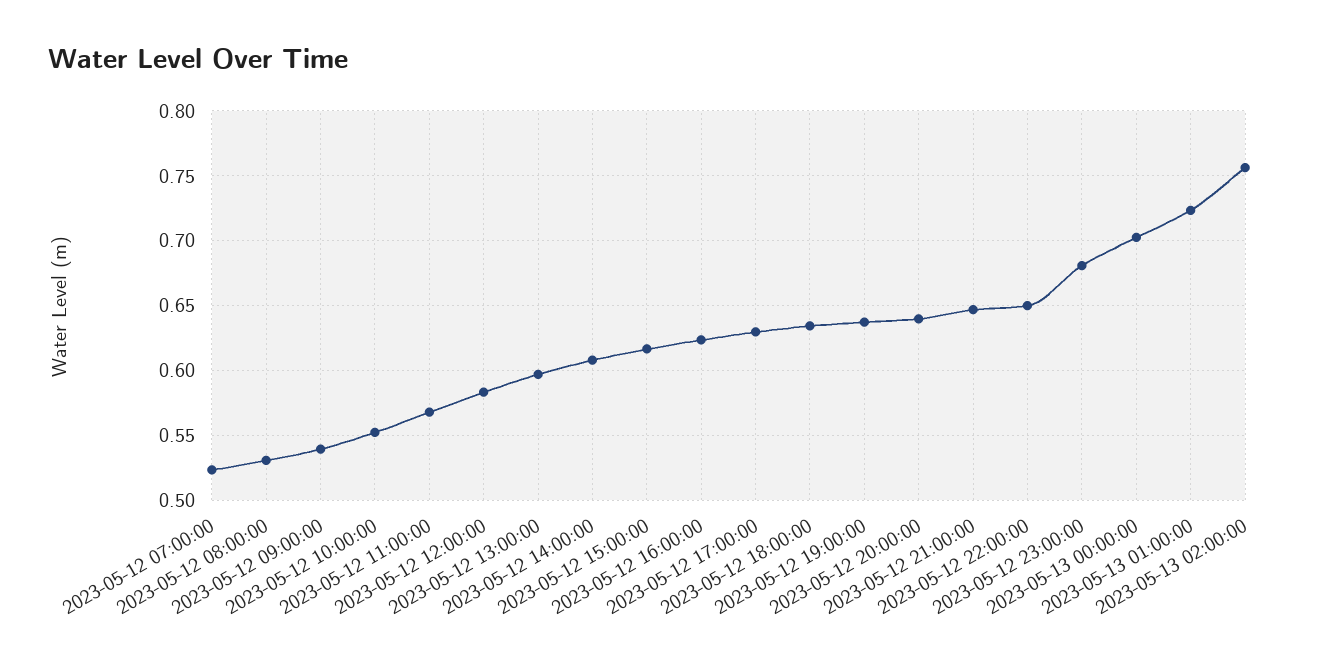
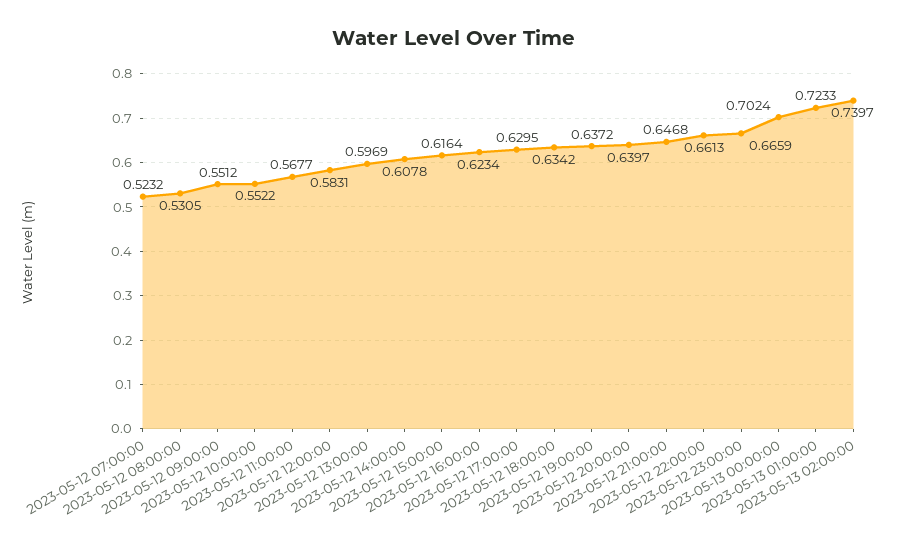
  {
    "2023-05-12 07:00:00": 0.5232,
    "2023-05-12 08:00:00": 0.5305,
-   "2023-05-12 09:00:00": 0.54,
+   "2023-05-12 09:00:00": 0.5512,
    "2023-05-12 10:00:00": 0.5522,
    "2023-05-12 11:00:00": 0.5677,
    "2023-05-12 12:00:00": 0.5831,
    "2023-05-12 13:00:00": 0.5969,
    "2023-05-12 14:00:00": 0.6078,
    "2023-05-12 15:00:00": 0.6164,
    "2023-05-12 16:00:00": 0.6234,
    "2023-05-12 17:00:00": 0.6295,
    "2023-05-12 18:00:00": 0.6342,
    "2023-05-12 19:00:00": 0.6372,
    "2023-05-12 20:00:00": 0.6397,
    "2023-05-12 21:00:00": 0.6468,
-   "2023-05-12 22:00:00": 0.65,
+   "2023-05-12 22:00:00": 0.6613,
-   "2023-05-12 23:00:00": 0.68,
+   "2023-05-12 23:00:00": 0.6659,
    "2023-05-13 00:00:00": 0.7024,
    "2023-05-13 01:00:00": 0.7233,
-   "2023-05-13 02:00:00": 0.755
+   "2023-05-13 02:00:00": 0.7397
  }

